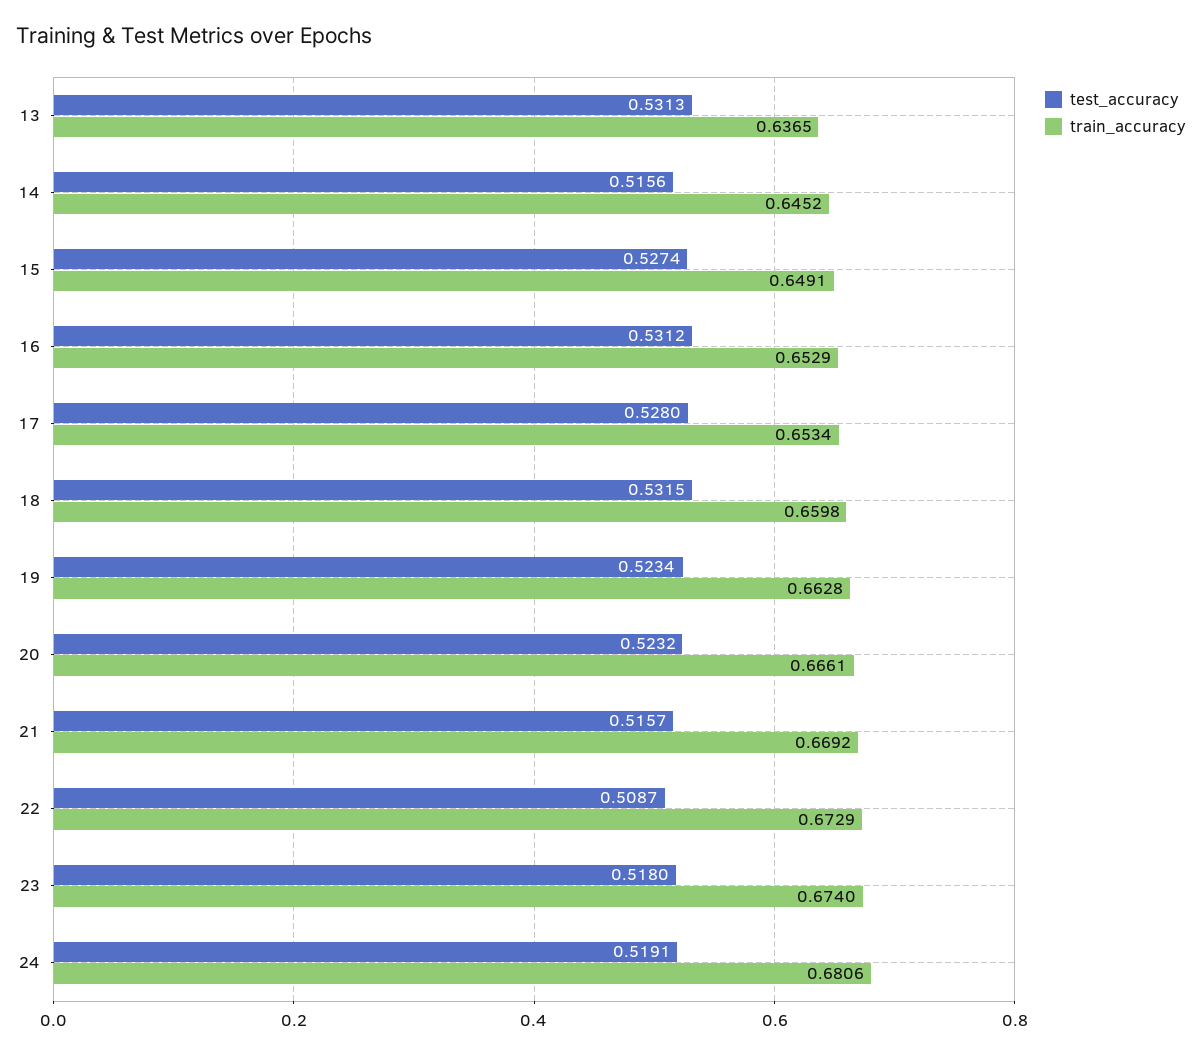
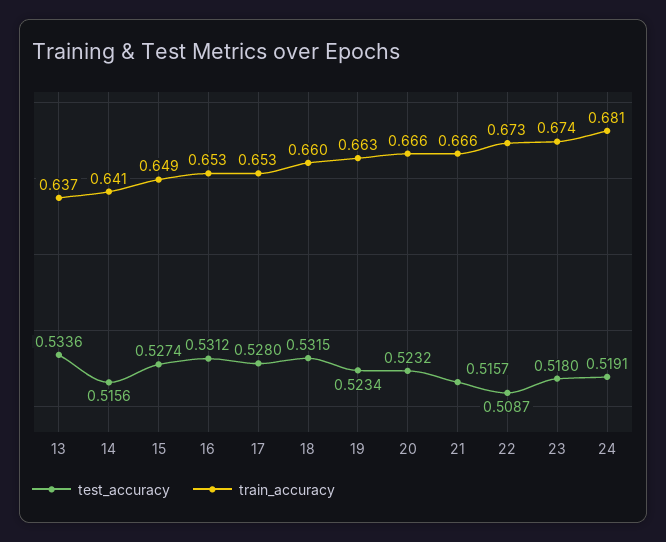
  {
    "test_accuracy": {
-     "13": 0.5313,
+     "13": 0.5336,
      "14": 0.5156,
      "15": 0.5274,
      "16": 0.5312,
      "17": 0.528,
      "18": 0.5315,
      "19": 0.5234,
      "20": 0.5232,
      "21": 0.5157,
      "22": 0.5087,
      "23": 0.518,
      "24": 0.5191
    },
    "train_accuracy": {
      "13": 0.6365,
-     "14": 0.6452,
+     "14": 0.641,
      "15": 0.6491,
      "16": 0.6529,
      "17": 0.6534,
      "18": 0.6598,
      "19": 0.6628,
      "20": 0.6661,
-     "21": 0.6692,
+     "21": 0.666,
      "22": 0.6729,
      "23": 0.674,
      "24": 0.6806
    }
  }

